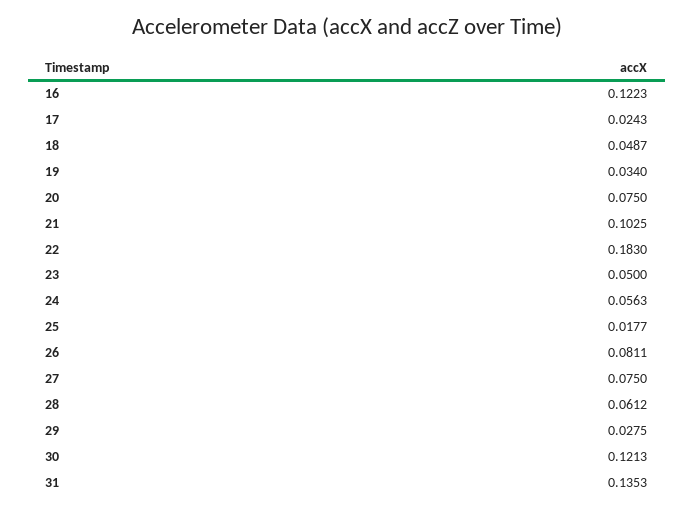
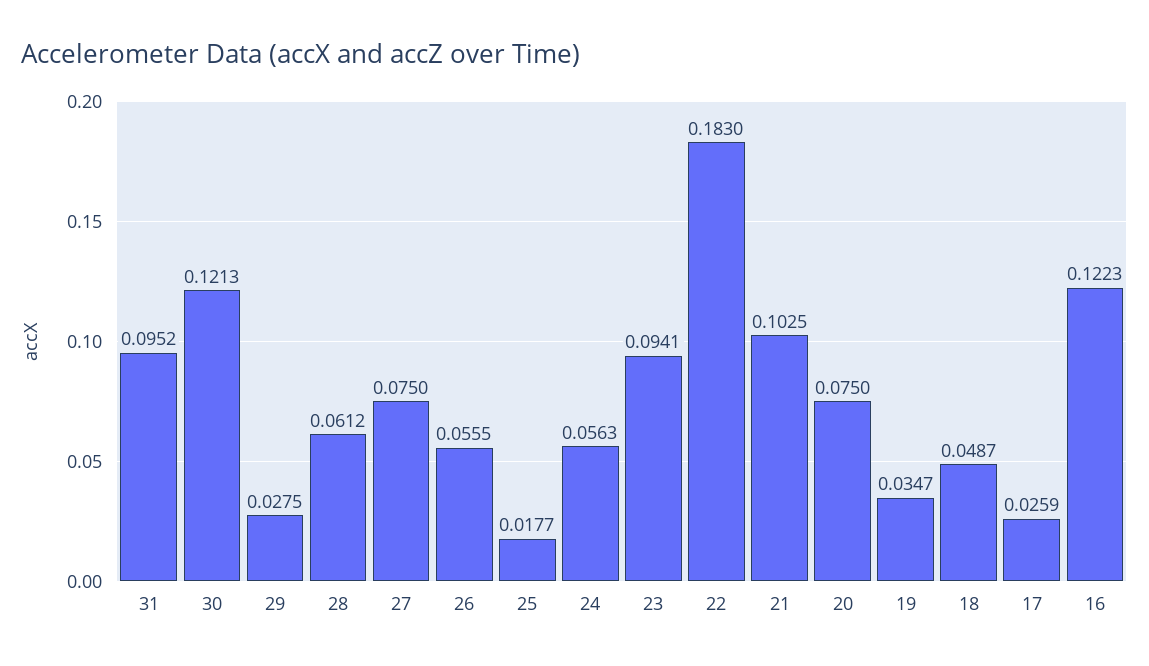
  {
    "16": 0.1223,
-   "17": 0.0243,
+   "17": 0.0259,
    "18": 0.0487,
-   "19": 0.034,
+   "19": 0.0347,
    "20": 0.075,
    "21": 0.1025,
    "22": 0.183,
-   "23": 0.05,
+   "23": 0.0941,
    "24": 0.0563,
    "25": 0.0177,
-   "26": 0.0811,
+   "26": 0.0555,
    "27": 0.075,
    "28": 0.0612,
    "29": 0.0275,
    "30": 0.1213,
-   "31": 0.1353
+   "31": 0.0952
  }

